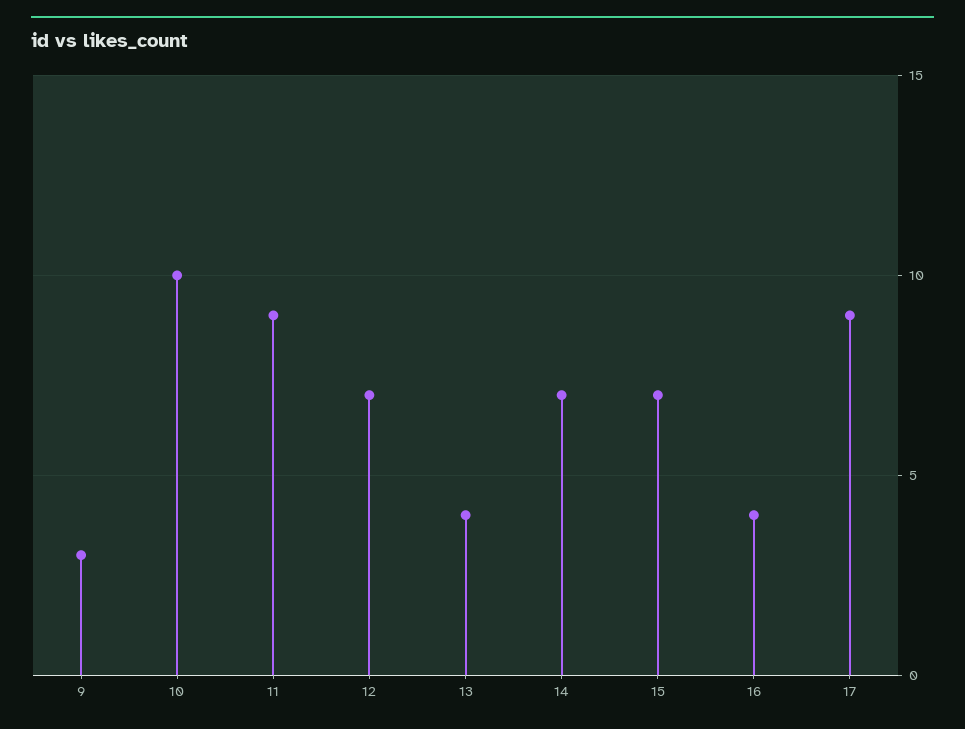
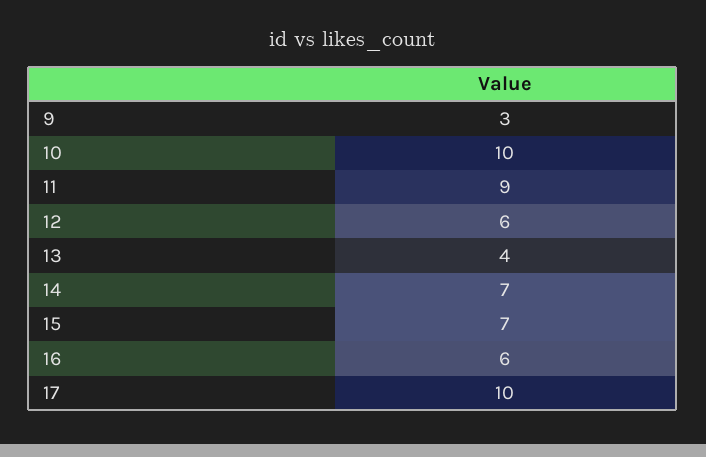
  {
    "9": 3,
    "10": 10,
    "11": 9,
-   "12": 7,
+   "12": 6,
    "13": 4,
    "14": 7,
    "15": 7,
-   "16": 4,
+   "16": 6,
-   "17": 9
+   "17": 10
  }

